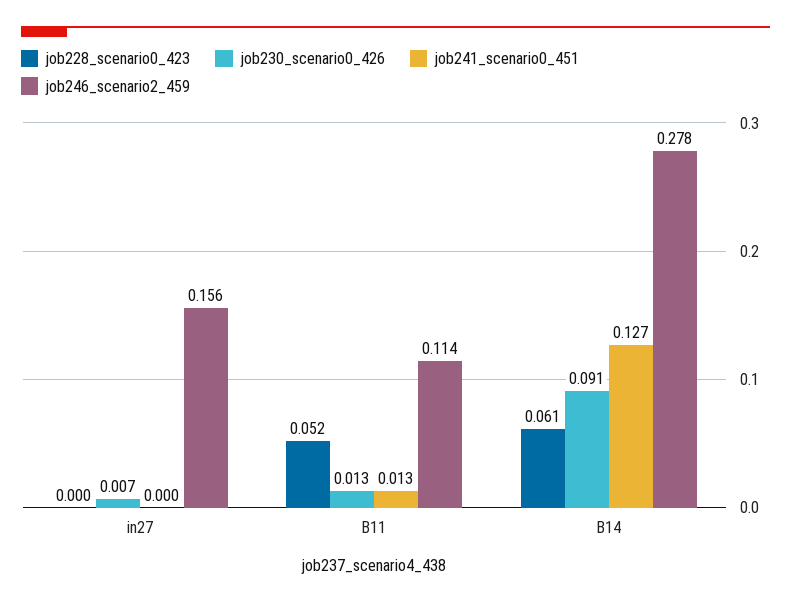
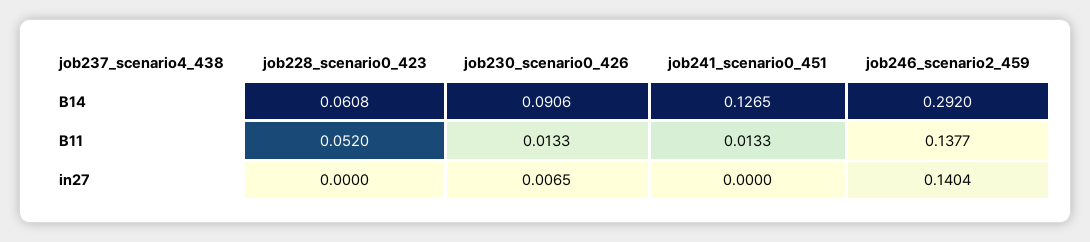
  {
    "job228_scenario0_423": {
      "in27": 0,
      "B11": 0.052,
      "B14": 0.0608
    },
    "job230_scenario0_426": {
      "in27": 0.0065,
      "B11": 0.0133,
      "B14": 0.0906
    },
    "job241_scenario0_451": {
      "in27": 0,
      "B11": 0.0133,
      "B14": 0.1265
    },
    "job246_scenario2_459": {
-     "in27": 0.156,
+     "in27": 0.1404,
-     "B11": 0.114,
+     "B11": 0.1377,
-     "B14": 0.278
+     "B14": 0.292
    }
  }

